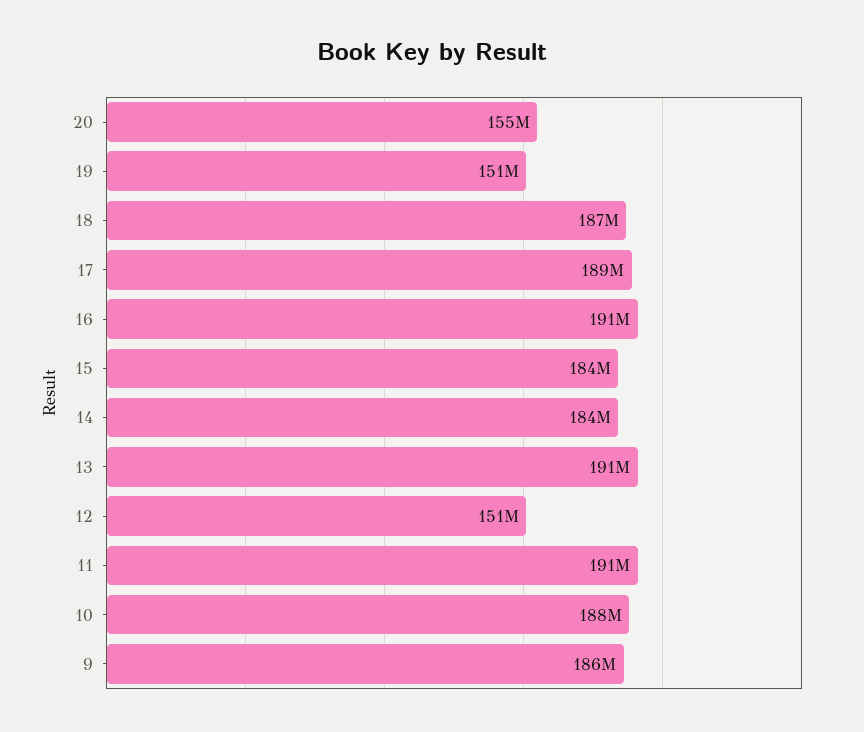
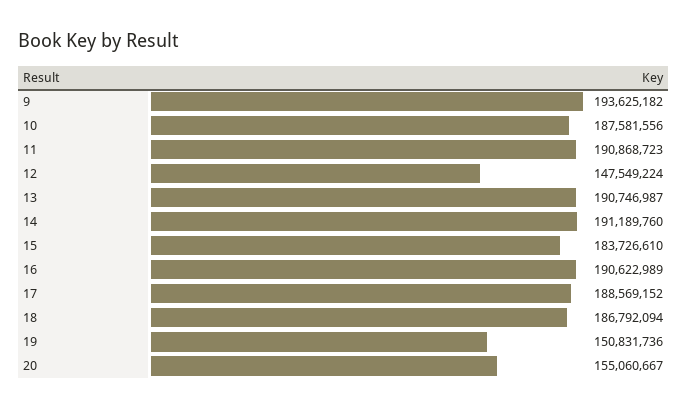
  {
    "20": 155060667,
    "19": 150831736,
    "18": 186792094,
    "17": 188569152,
    "16": 190622989,
    "15": 183726610,
-   "14": 184000000,
+   "14": 191189760,
    "13": 190746987,
-   "12": 151000000,
+   "12": 147549224,
    "11": 190868723,
    "10": 187581556,
-   "9": 186000000
+   "9": 193625182
  }

